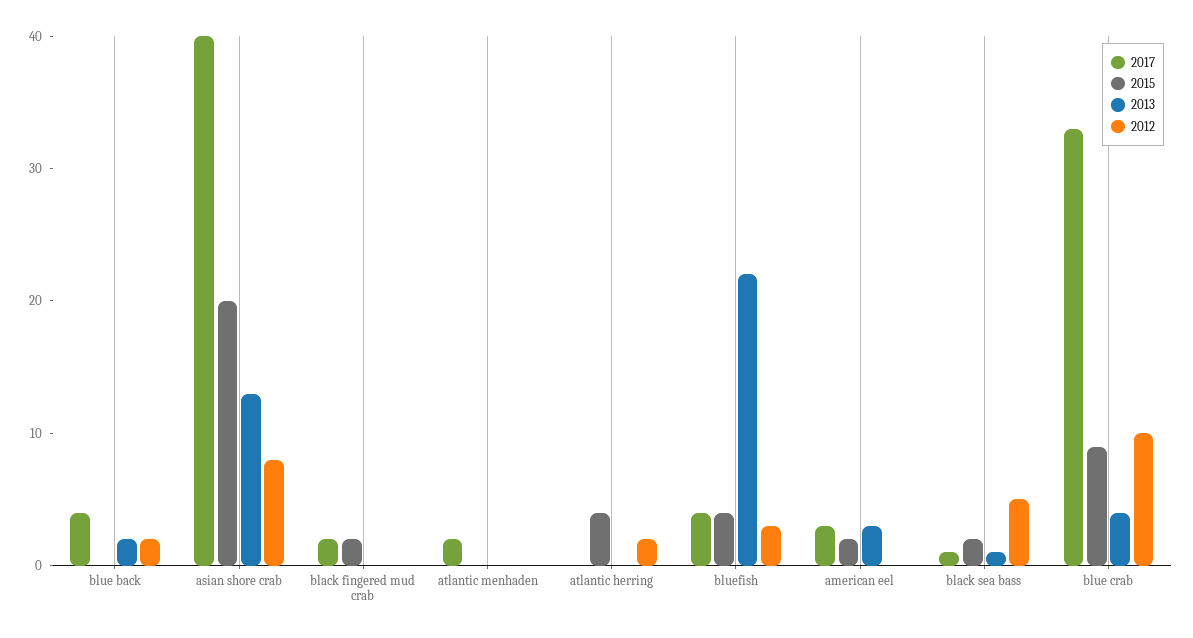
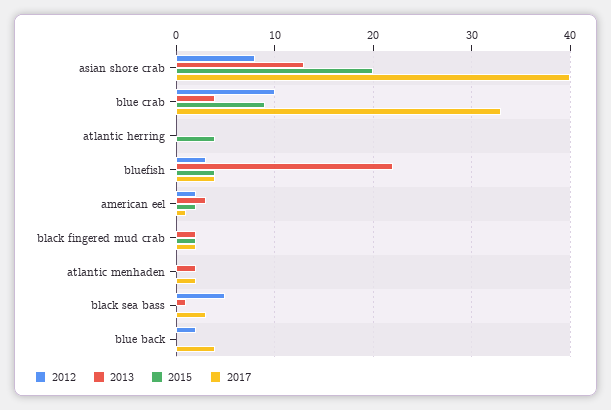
  {
    "2017": {
      "blue back": 4,
      "asian shore crab": 40,
      "black fingered mud crab": 2,
      "atlantic menhaden": 2,
      "atlantic herring": 0,
      "bluefish": 4,
-     "american eel": 3,
+     "american eel": 1,
-     "black sea bass": 1,
+     "black sea bass": 3,
      "blue crab": 33
    },
    "2015": {
      "blue back": 0,
      "asian shore crab": 20,
      "black fingered mud crab": 2,
      "atlantic menhaden": 0,
      "atlantic herring": 4,
      "bluefish": 4,
      "american eel": 2,
-     "black sea bass": 2,
+     "black sea bass": 0,
      "blue crab": 9
    },
    "2013": {
-     "blue back": 2,
+     "blue back": 0,
      "asian shore crab": 13,
-     "black fingered mud crab": 0,
+     "black fingered mud crab": 2,
-     "atlantic menhaden": 0,
+     "atlantic menhaden": 2,
      "atlantic herring": 0,
      "bluefish": 22,
      "american eel": 3,
      "black sea bass": 1,
      "blue crab": 4
    },
    "2012": {
      "blue back": 2,
      "asian shore crab": 8,
      "black fingered mud crab": 0,
      "atlantic menhaden": 0,
-     "atlantic herring": 2,
+     "atlantic herring": 0,
      "bluefish": 3,
-     "american eel": 0,
+     "american eel": 2,
      "black sea bass": 5,
      "blue crab": 10
    }
  }

